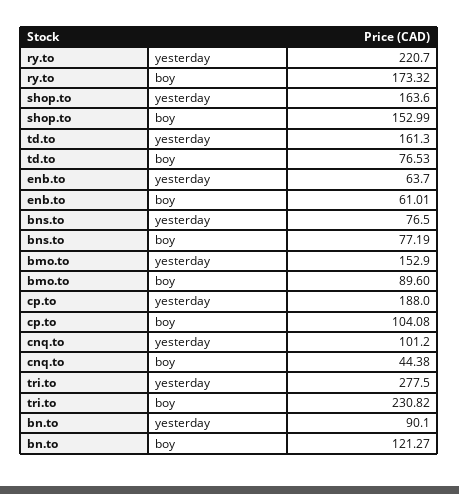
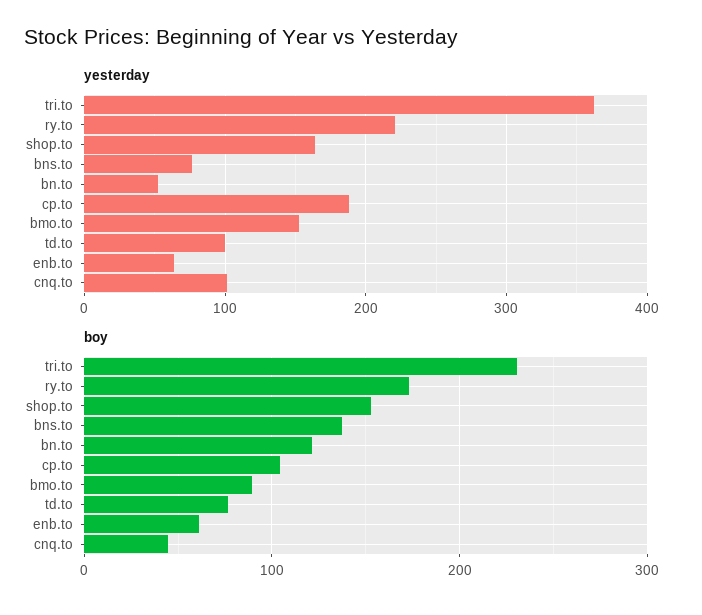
  {
    "yesterday": {
      "ry.to": 220.7,
      "shop.to": 163.6,
-     "td.to": 161.3,
+     "td.to": 100,
      "enb.to": 63.7,
      "bns.to": 76.5,
      "bmo.to": 152.9,
      "cp.to": 188,
      "cnq.to": 101.2,
-     "tri.to": 277.5,
+     "tri.to": 360,
-     "bn.to": 90.1
+     "bn.to": 50
    },
    "boy": {
      "ry.to": 173.32,
      "shop.to": 152.99,
      "td.to": 76.53,
      "enb.to": 61.01,
-     "bns.to": 77.19,
+     "bns.to": 140,
      "bmo.to": 89.6,
      "cp.to": 104.08,
      "cnq.to": 44.38,
      "tri.to": 230.82,
      "bn.to": 121.27
    }
  }

